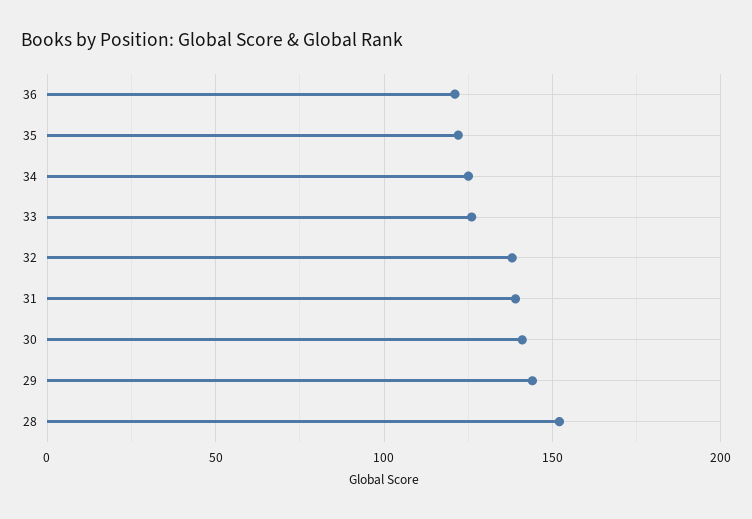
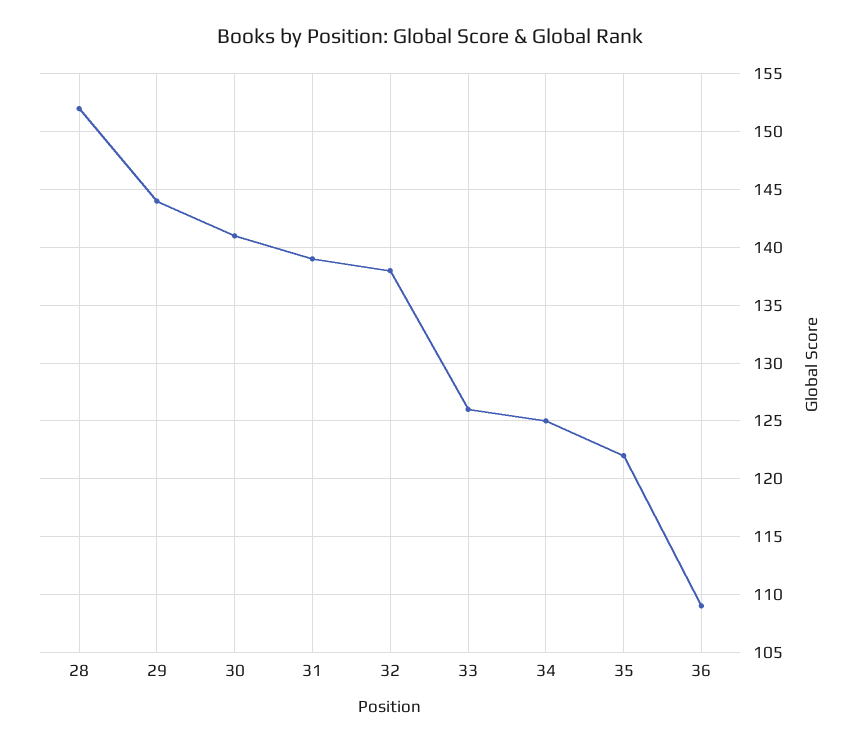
  {
-   "36": 120,
+   "36": 109,
    "35": 122,
    "34": 125,
    "33": 126,
    "32": 138,
    "31": 139,
    "30": 141,
    "29": 144,
    "28": 152
  }

